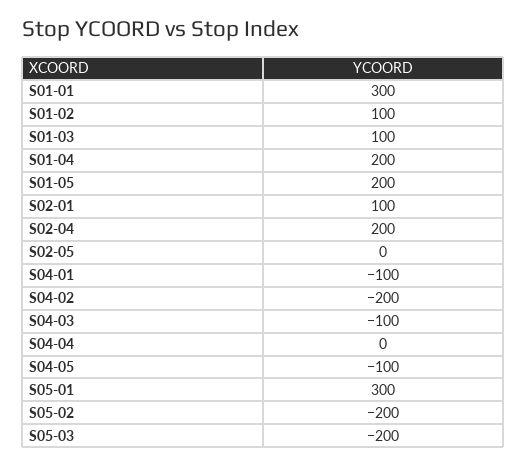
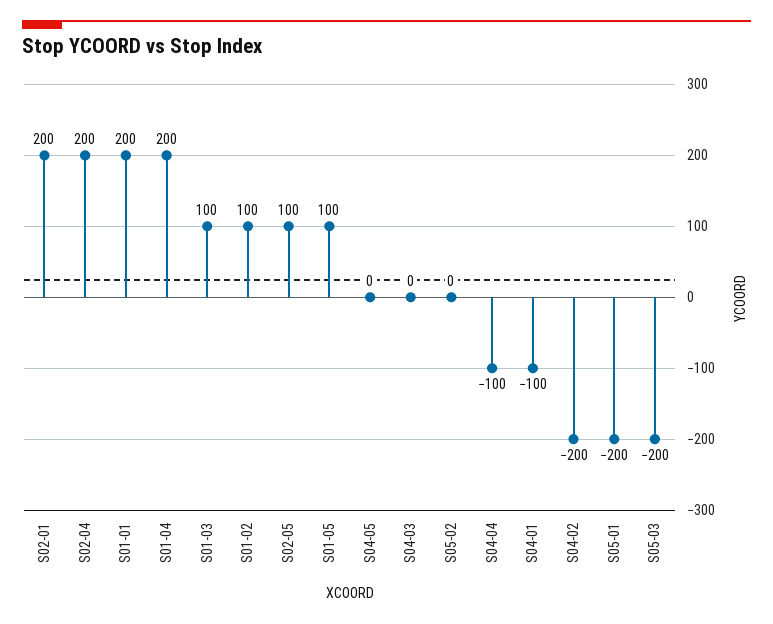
  {
-   "S01-01": 300,
+   "S01-01": 200,
    "S01-02": 100,
    "S01-03": 100,
    "S01-04": 200,
-   "S01-05": 200,
+   "S01-05": 100,
-   "S02-01": 100,
+   "S02-01": 200,
    "S02-04": 200,
-   "S02-05": 0,
+   "S02-05": 100,
    "S04-01": -100,
    "S04-02": -200,
-   "S04-03": -100,
+   "S04-03": 0,
-   "S04-04": 0,
+   "S04-04": -100,
-   "S04-05": -100,
+   "S04-05": 0,
-   "S05-01": 300,
+   "S05-01": -200,
-   "S05-02": -200,
+   "S05-02": 0,
    "S05-03": -200
  }

